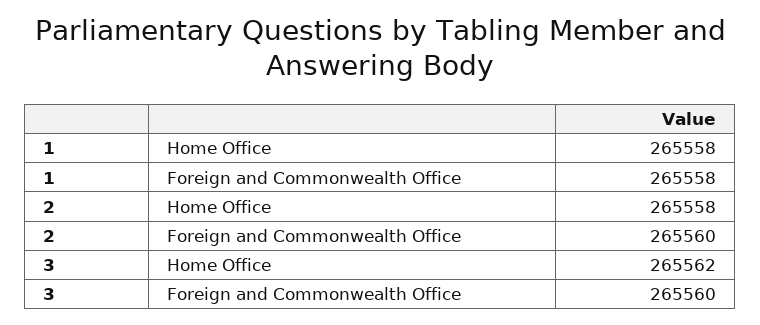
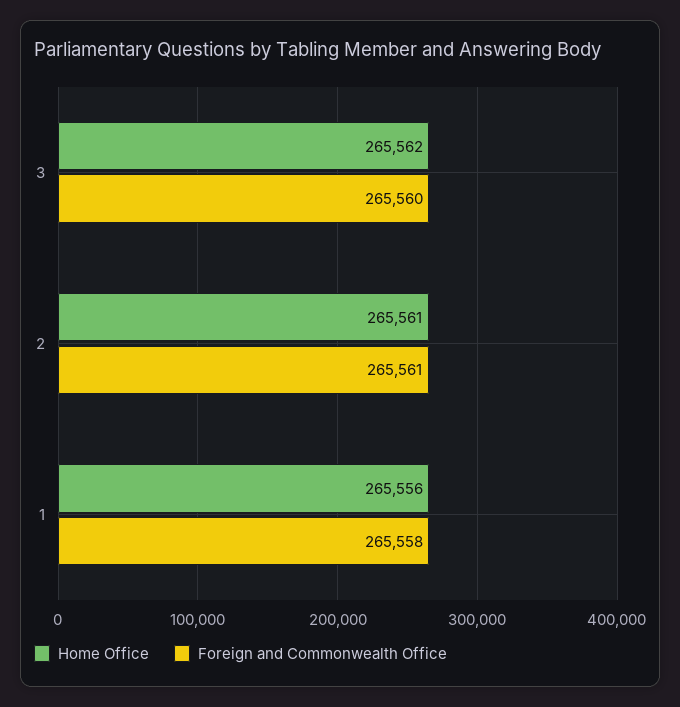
  {
    "Home Office": {
-     "1": 265558,
+     "1": 265556,
-     "2": 265558,
+     "2": 265561,
      "3": 265562
    },
    "Foreign and Commonwealth Office": {
      "1": 265558,
-     "2": 265560,
+     "2": 265561,
      "3": 265560
    }
  }

